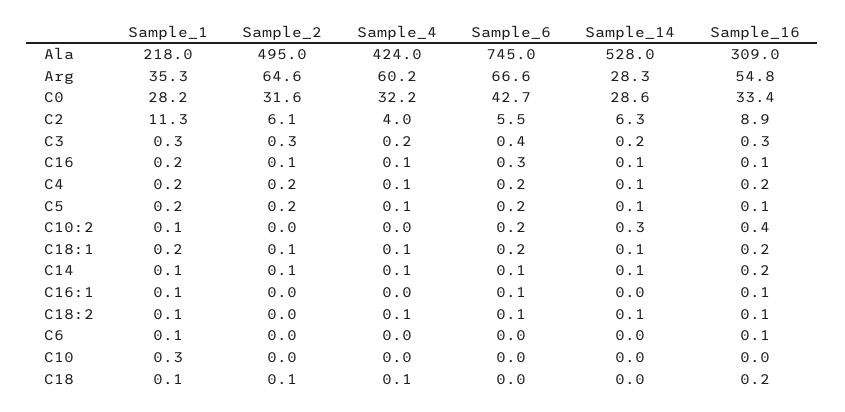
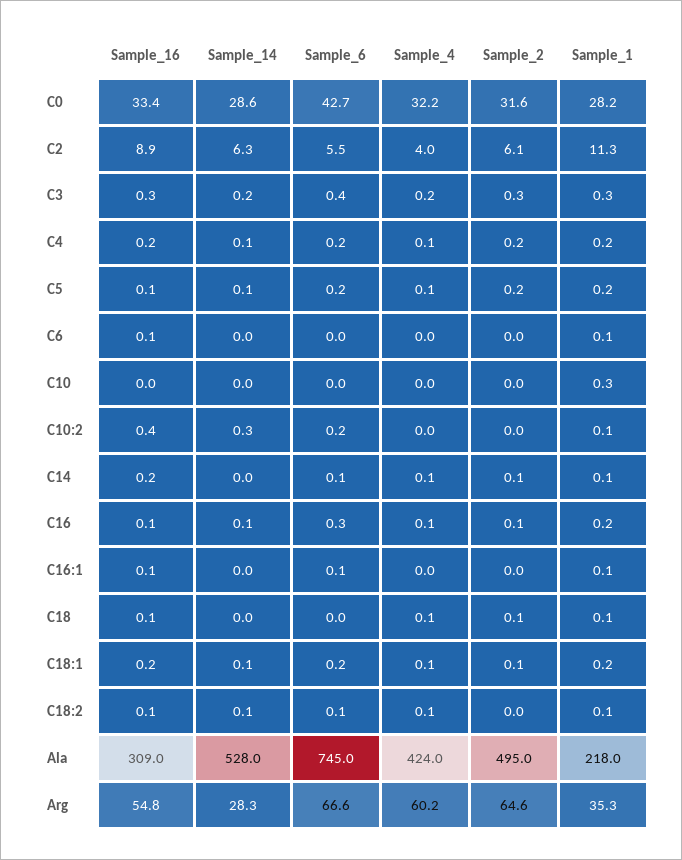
  {
    "Sample_1": {
      "Ala": 218,
      "Arg": 35.3,
      "C0": 28.2,
      "C2": 11.3,
      "C3": 0.3,
      "C16": 0.2,
      "C4": 0.2,
      "C5": 0.2,
      "C10:2": 0.1,
      "C18:1": 0.2,
      "C14": 0.1,
      "C16:1": 0.1,
      "C18:2": 0.1,
      "C6": 0.1,
      "C10": 0.3,
      "C18": 0.1
    },
    "Sample_2": {
      "Ala": 495,
      "Arg": 64.6,
      "C0": 31.6,
      "C2": 6.1,
      "C3": 0.3,
      "C16": 0.1,
      "C4": 0.2,
      "C5": 0.2,
      "C10:2": 0,
      "C18:1": 0.1,
      "C14": 0.1,
      "C16:1": 0,
      "C18:2": 0,
      "C6": 0,
      "C10": 0,
      "C18": 0.1
    },
    "Sample_4": {
      "Ala": 424,
      "Arg": 60.2,
      "C0": 32.2,
      "C2": 4,
      "C3": 0.2,
      "C16": 0.1,
      "C4": 0.1,
      "C5": 0.1,
      "C10:2": 0,
      "C18:1": 0.1,
      "C14": 0.1,
      "C16:1": 0,
      "C18:2": 0.1,
      "C6": 0,
      "C10": 0,
      "C18": 0.1
    },
    "Sample_6": {
      "Ala": 745,
      "Arg": 66.6,
      "C0": 42.7,
      "C2": 5.5,
      "C3": 0.4,
      "C16": 0.3,
      "C4": 0.2,
      "C5": 0.2,
      "C10:2": 0.2,
      "C18:1": 0.2,
      "C14": 0.1,
      "C16:1": 0.1,
      "C18:2": 0.1,
      "C6": 0,
      "C10": 0,
      "C18": 0
    },
    "Sample_14": {
      "Ala": 528,
      "Arg": 28.3,
      "C0": 28.6,
      "C2": 6.3,
      "C3": 0.2,
      "C16": 0.1,
      "C4": 0.1,
      "C5": 0.1,
      "C10:2": 0.3,
      "C18:1": 0.1,
-     "C14": 0.1,
+     "C14": 0,
      "C16:1": 0,
      "C18:2": 0.1,
      "C6": 0,
      "C10": 0,
      "C18": 0
    },
    "Sample_16": {
      "Ala": 309,
      "Arg": 54.8,
      "C0": 33.4,
      "C2": 8.9,
      "C3": 0.3,
      "C16": 0.1,
      "C4": 0.2,
      "C5": 0.1,
      "C10:2": 0.4,
      "C18:1": 0.2,
      "C14": 0.2,
      "C16:1": 0.1,
      "C18:2": 0.1,
      "C6": 0.1,
      "C10": 0,
-     "C18": 0.2
+     "C18": 0.1
    }
  }

